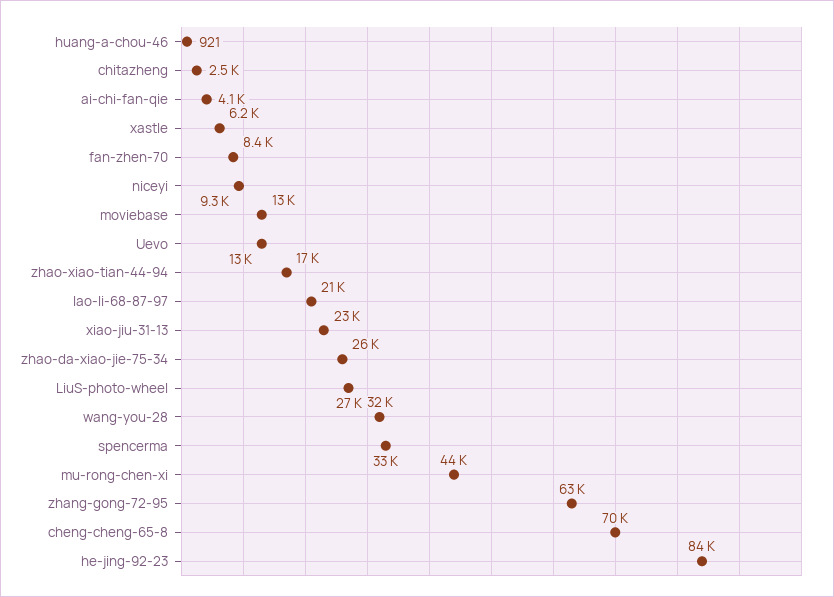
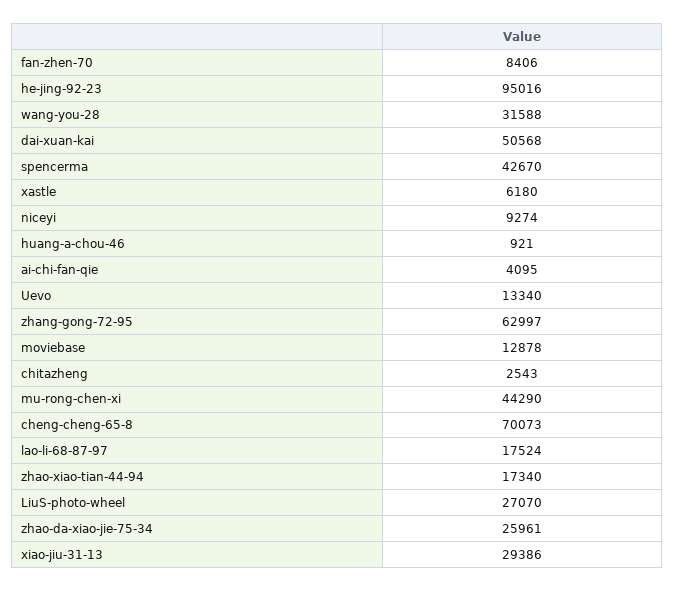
  {
    "huang-a-chou-46": 921,
    "chitazheng": 2543,
    "ai-chi-fan-qie": 4095,
    "xastle": 6180,
    "fan-zhen-70": 8406,
    "niceyi": 9274,
    "moviebase": 12878,
    "Uevo": 13340,
    "zhao-xiao-tian-44-94": 17340,
-   "lao-li-68-87-97": 21000,
+   "lao-li-68-87-97": 17524,
-   "xiao-jiu-31-13": 23000,
+   "xiao-jiu-31-13": 29386,
    "zhao-da-xiao-jie-75-34": 25961,
    "LiuS-photo-wheel": 27070,
    "wang-you-28": 31588,
-   "spencerma": 33000,
+   "spencerma": 42670,
    "mu-rong-chen-xi": 44290,
    "zhang-gong-72-95": 62997,
    "cheng-cheng-65-8": 70073,
-   "he-jing-92-23": 84000
+   "he-jing-92-23": 95016,
+   "dai-xuan-kai": 50568
  }

